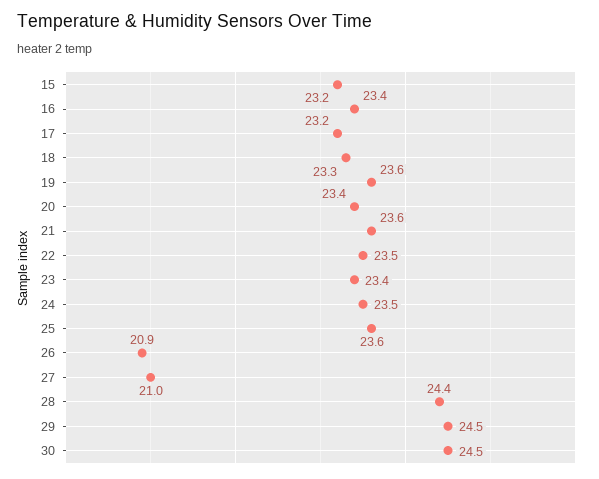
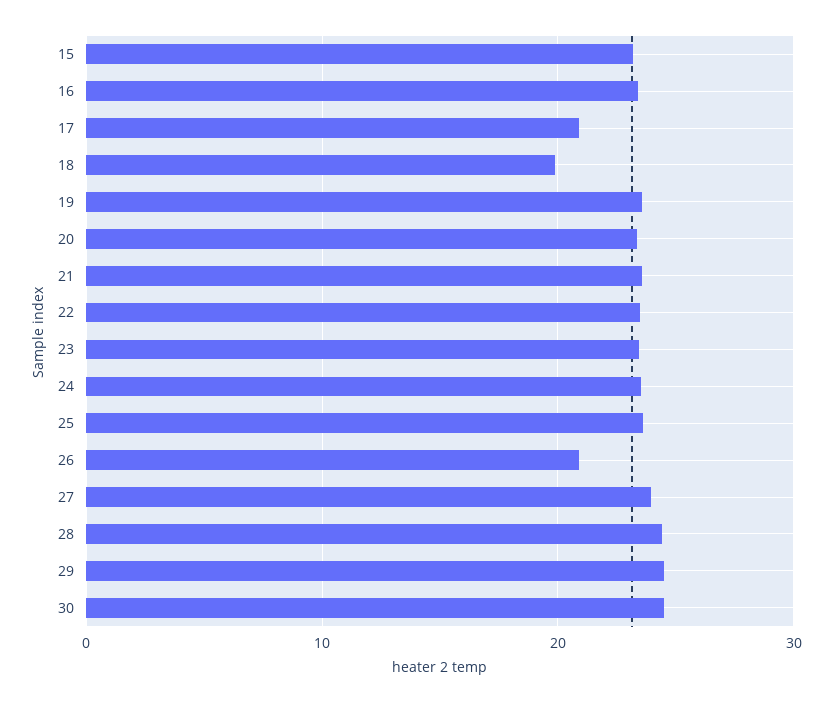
  {
    "15": 23.2,
    "16": 23.4,
-   "17": 23.2,
+   "17": 21,
-   "18": 23.3,
+   "18": 20,
    "19": 23.6,
    "20": 23.4,
    "21": 23.6,
    "22": 23.5,
    "23": 23.4,
    "24": 23.5,
    "25": 23.6,
    "26": 20.9,
-   "27": 21,
+   "27": 24,
    "28": 24.4,
    "29": 24.5,
    "30": 24.5
  }

